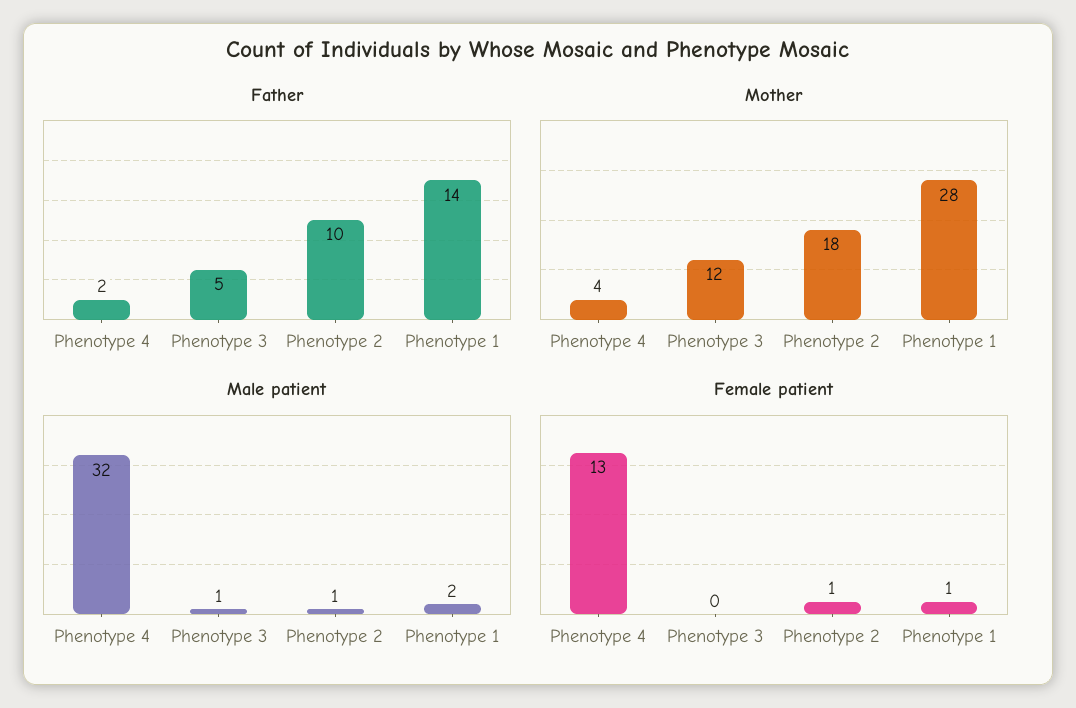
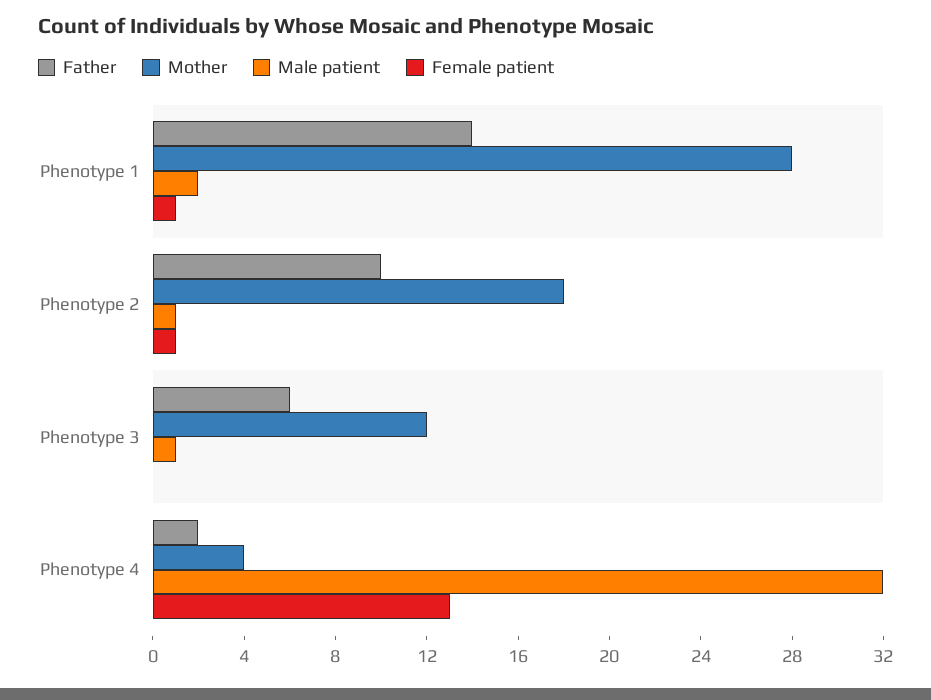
  {
    "Father": {
      "Phenotype 4": 2,
-     "Phenotype 3": 5,
+     "Phenotype 3": 6,
      "Phenotype 2": 10,
      "Phenotype 1": 14
    },
    "Mother": {
      "Phenotype 4": 4,
      "Phenotype 3": 12,
      "Phenotype 2": 18,
      "Phenotype 1": 28
    },
    "Male patient": {
      "Phenotype 4": 32,
      "Phenotype 3": 1,
      "Phenotype 2": 1,
      "Phenotype 1": 2
    },
    "Female patient": {
      "Phenotype 4": 13,
      "Phenotype 3": 0,
      "Phenotype 2": 1,
      "Phenotype 1": 1
    }
  }

